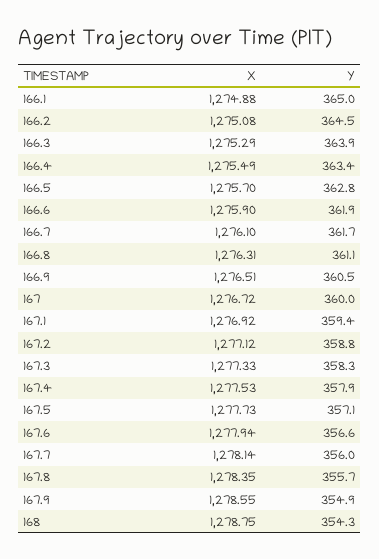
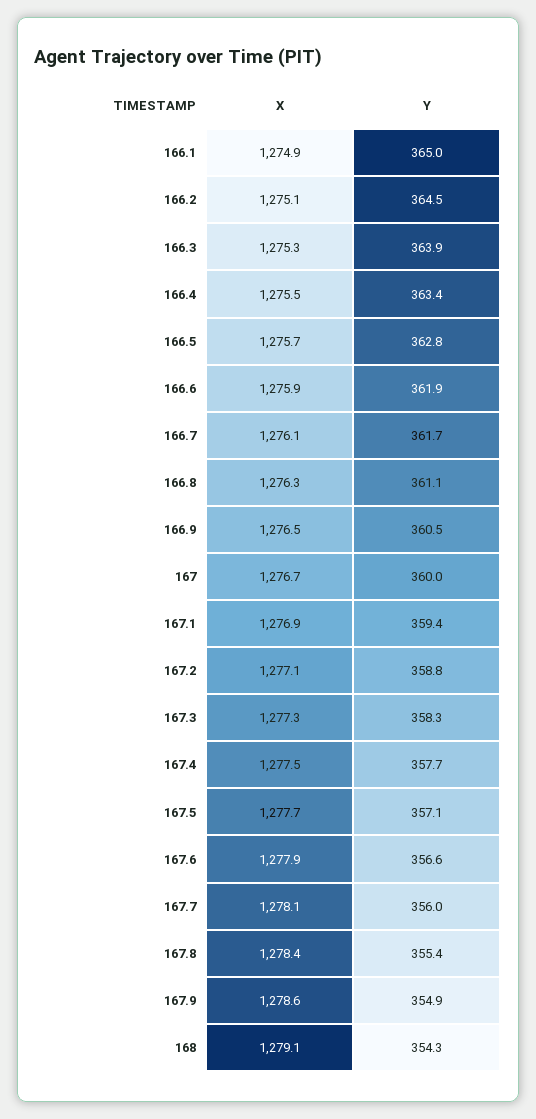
  {
    "X": {
      "166.1": 1274.88,
      "166.2": 1275.08,
      "166.3": 1275.29,
      "166.4": 1275.49,
      "166.5": 1275.7,
      "166.6": 1275.9,
      "166.7": 1276.1,
      "166.8": 1276.31,
      "166.9": 1276.51,
      "167": 1276.72,
      "167.1": 1276.92,
      "167.2": 1277.12,
      "167.3": 1277.33,
      "167.4": 1277.53,
      "167.5": 1277.73,
      "167.6": 1277.94,
      "167.7": 1278.14,
      "167.8": 1278.35,
      "167.9": 1278.55,
-     "168": 1278.75
+     "168": 1279.1
    },
    "Y": {
      "166.1": 365,
      "166.2": 364.5,
      "166.3": 363.9,
      "166.4": 363.4,
      "166.5": 362.8,
      "166.6": 361.9,
      "166.7": 361.7,
      "166.8": 361.1,
      "166.9": 360.5,
      "167": 360,
      "167.1": 359.4,
      "167.2": 358.8,
      "167.3": 358.3,
-     "167.4": 357.9,
+     "167.4": 357.7,
      "167.5": 357.1,
      "167.6": 356.6,
      "167.7": 356,
-     "167.8": 355.7,
+     "167.8": 355.4,
      "167.9": 354.9,
      "168": 354.3
    }
  }

